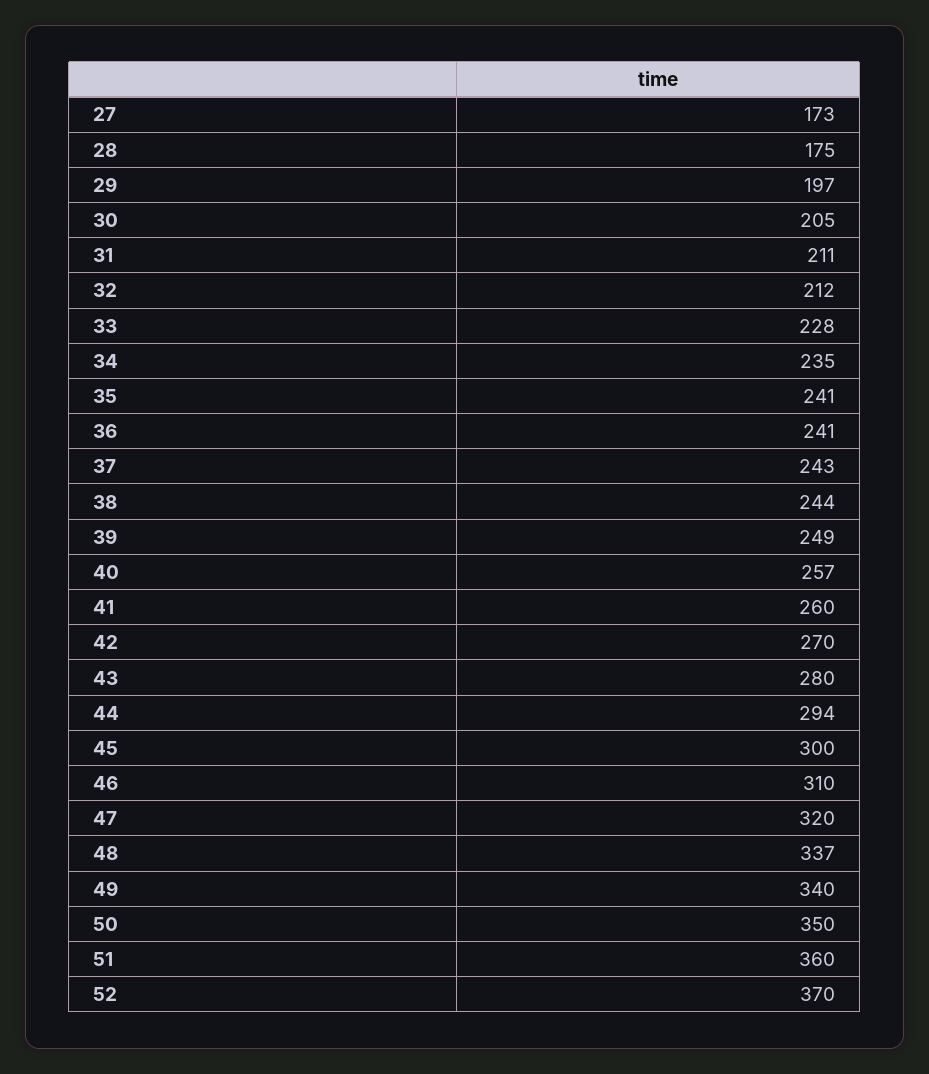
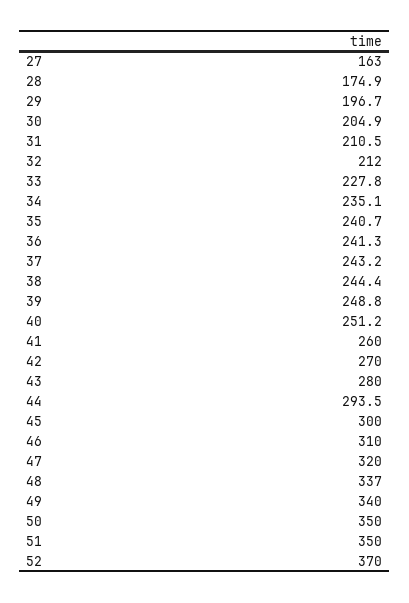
  {
-   "27": 173,
+   "27": 163,
    "28": 174.9,
    "29": 196.7,
    "30": 204.9,
    "31": 210.5,
    "32": 212,
    "33": 227.8,
    "34": 235.1,
    "35": 240.7,
    "36": 241.3,
    "37": 243.2,
    "38": 244.4,
    "39": 248.8,
-   "40": 257,
+   "40": 251.2,
    "41": 260,
    "42": 270,
    "43": 280,
    "44": 293.5,
    "45": 300,
    "46": 310,
    "47": 320,
    "48": 337,
    "49": 340,
    "50": 350,
-   "51": 360,
+   "51": 350,
    "52": 370
  }

